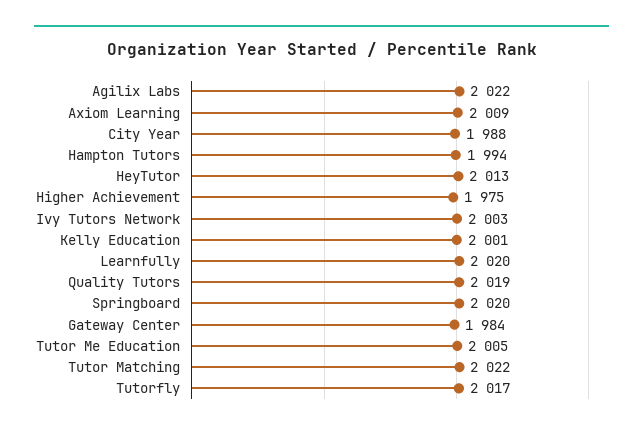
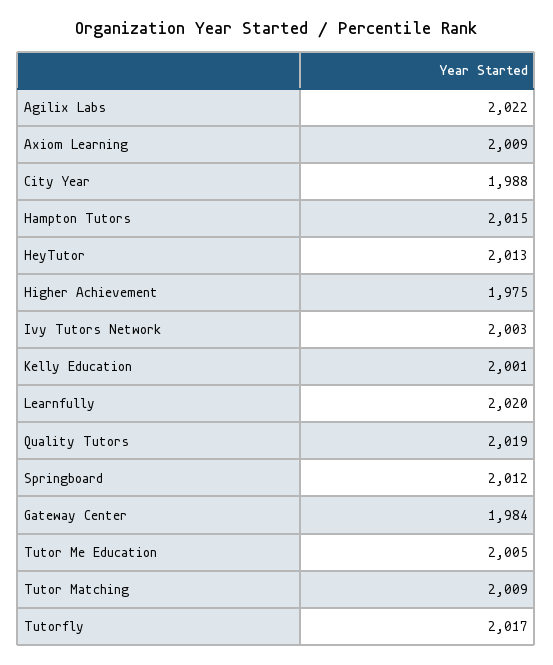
  {
    "Agilix Labs": 2022,
    "Axiom Learning": 2009,
    "City Year": 1988,
-   "Hampton Tutors": 1994,
+   "Hampton Tutors": 2015,
    "HeyTutor": 2013,
    "Higher Achievement": 1975,
    "Ivy Tutors Network": 2003,
    "Kelly Education": 2001,
    "Learnfully": 2020,
    "Quality Tutors": 2019,
-   "Springboard": 2020,
+   "Springboard": 2012,
    "Gateway Center": 1984,
    "Tutor Me Education": 2005,
-   "Tutor Matching": 2022,
+   "Tutor Matching": 2009,
    "Tutorfly": 2017
  }

